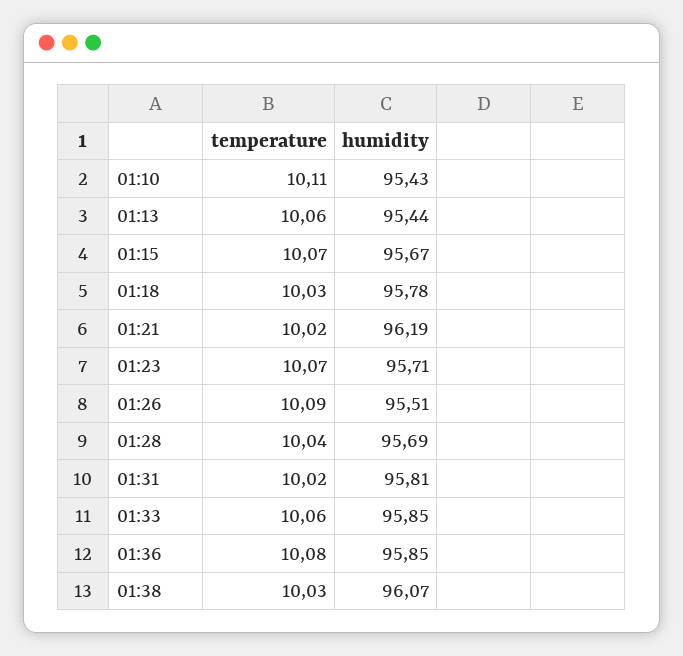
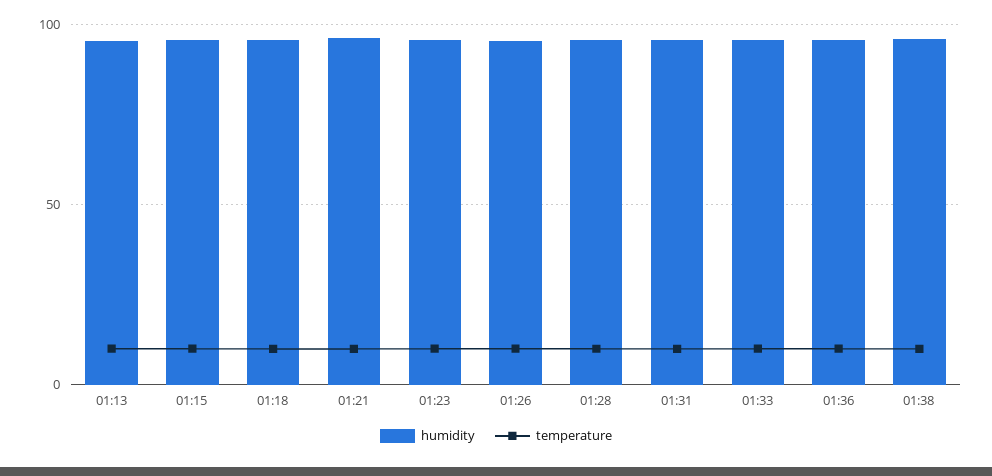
  {
    "temperature": {
-     "01:10": 10.11,
      "01:13": 10.06,
      "01:15": 10.07,
      "01:18": 10.03,
      "01:21": 10.02,
      "01:23": 10.07,
      "01:26": 10.09,
      "01:28": 10.04,
      "01:31": 10.02,
      "01:33": 10.06,
      "01:36": 10.08,
      "01:38": 10.03
    },
    "humidity": {
-     "01:10": 95.43,
      "01:13": 95.44,
      "01:15": 95.67,
      "01:18": 95.78,
      "01:21": 96.19,
      "01:23": 95.71,
      "01:26": 95.51,
      "01:28": 95.69,
      "01:31": 95.81,
      "01:33": 95.85,
      "01:36": 95.85,
      "01:38": 96.07
    }
  }

